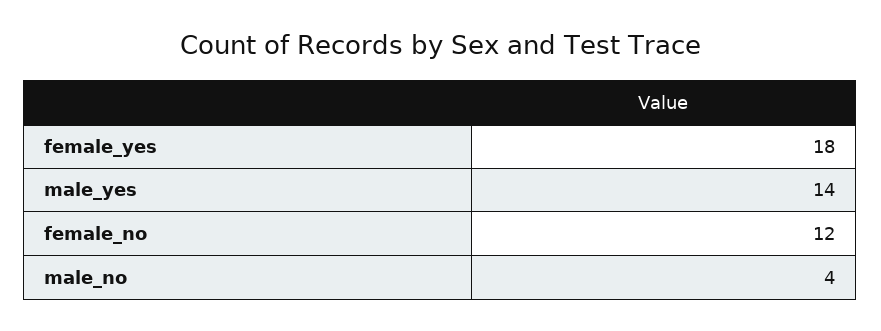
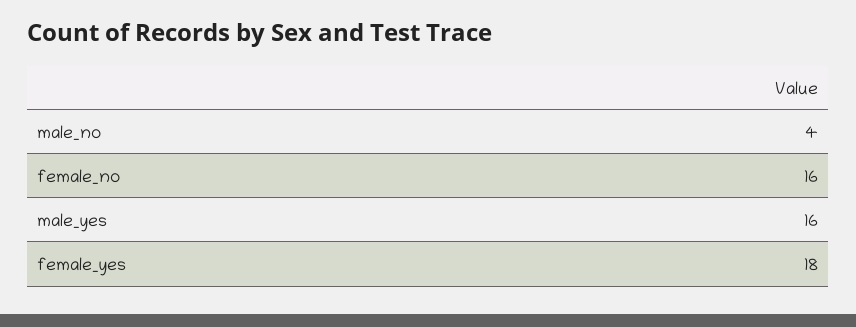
  {
    "female_yes": 18,
-   "male_yes": 14,
+   "male_yes": 16,
-   "female_no": 12,
+   "female_no": 16,
    "male_no": 4
  }

